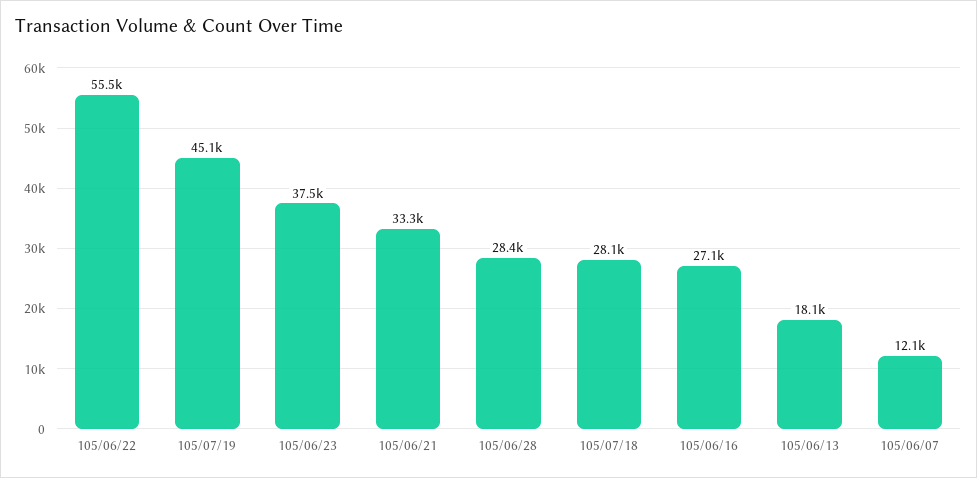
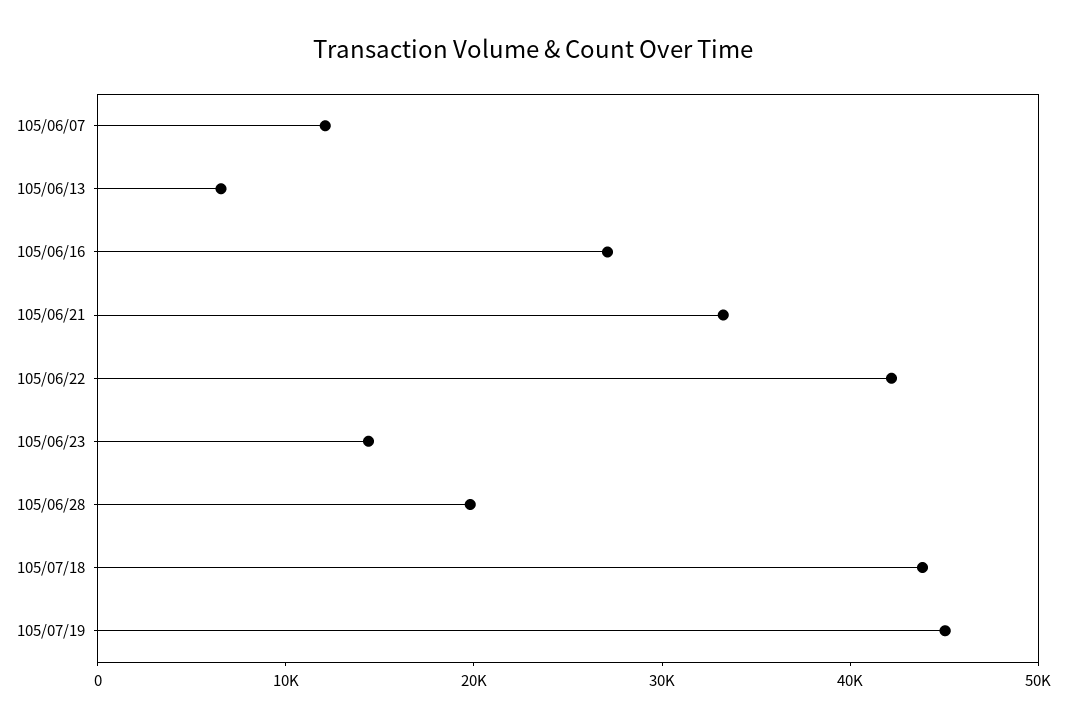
  {
-   "105/06/22": 55500,
+   "105/06/22": 42000,
    "105/07/19": 45100,
-   "105/06/23": 37500,
+   "105/06/23": 14000,
    "105/06/21": 33300,
-   "105/06/28": 28400,
+   "105/06/28": 20000,
-   "105/07/18": 28100,
+   "105/07/18": 44000,
    "105/06/16": 27100,
-   "105/06/13": 18100,
+   "105/06/13": 6000,
    "105/06/07": 12100
  }

